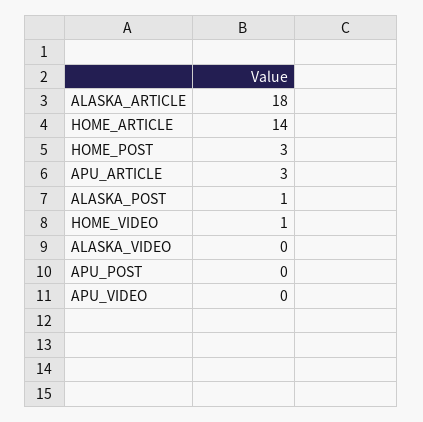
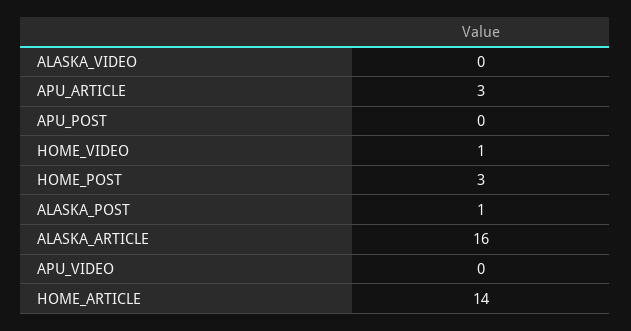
  {
-   "ALASKA_ARTICLE": 18,
+   "ALASKA_ARTICLE": 16,
    "HOME_ARTICLE": 14,
    "HOME_POST": 3,
    "APU_ARTICLE": 3,
    "ALASKA_POST": 1,
    "HOME_VIDEO": 1,
    "ALASKA_VIDEO": 0,
    "APU_POST": 0,
    "APU_VIDEO": 0
  }

